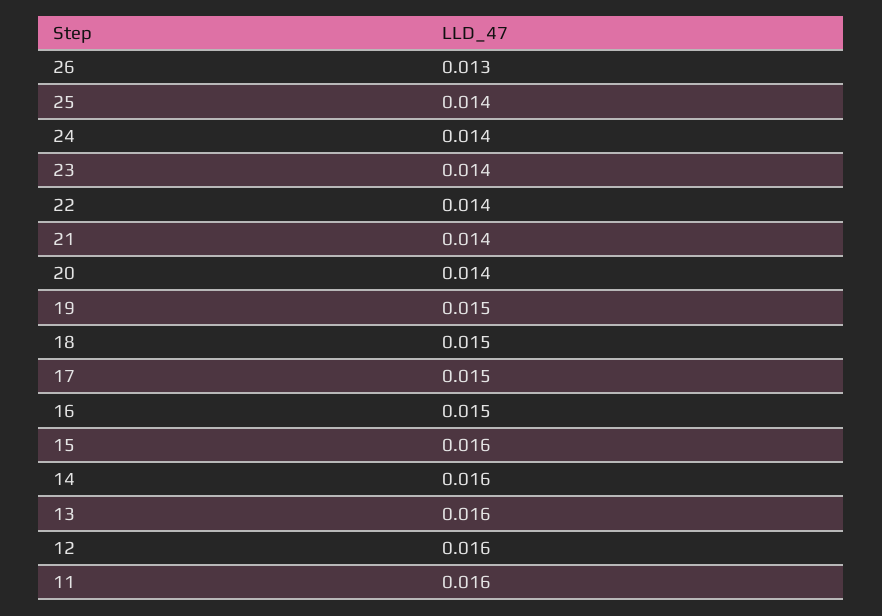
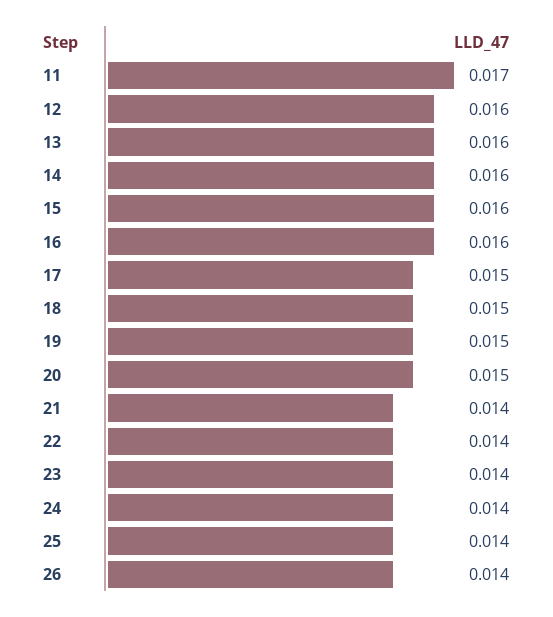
  {
-   "26": 0.013,
+   "26": 0.014,
    "25": 0.014,
    "24": 0.014,
    "23": 0.014,
    "22": 0.014,
    "21": 0.014,
-   "20": 0.014,
+   "20": 0.015,
    "19": 0.015,
    "18": 0.015,
    "17": 0.015,
-   "16": 0.015,
+   "16": 0.016,
    "15": 0.016,
    "14": 0.016,
    "13": 0.016,
    "12": 0.016,
-   "11": 0.016
+   "11": 0.017
  }

